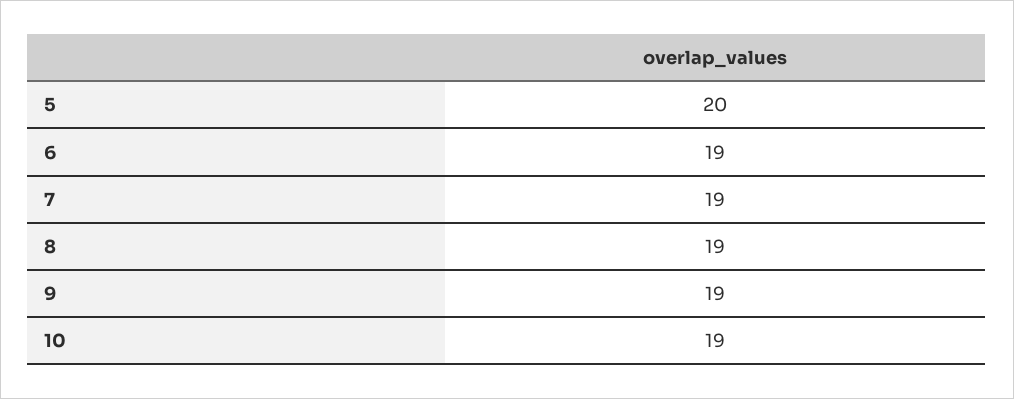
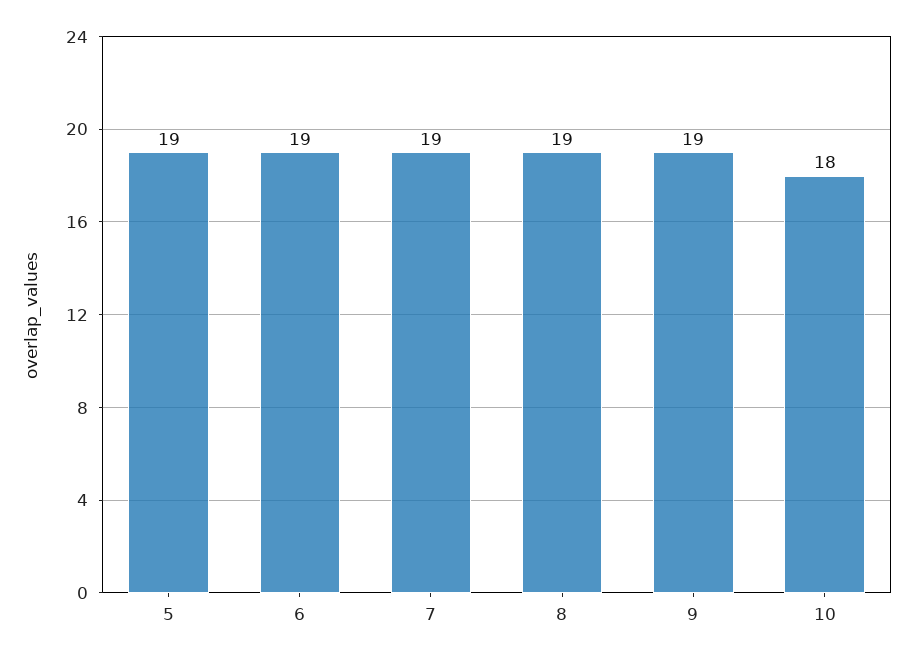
  {
-   "5": 20,
+   "5": 19,
    "6": 19,
    "7": 19,
    "8": 19,
    "9": 19,
-   "10": 19
+   "10": 18
  }

